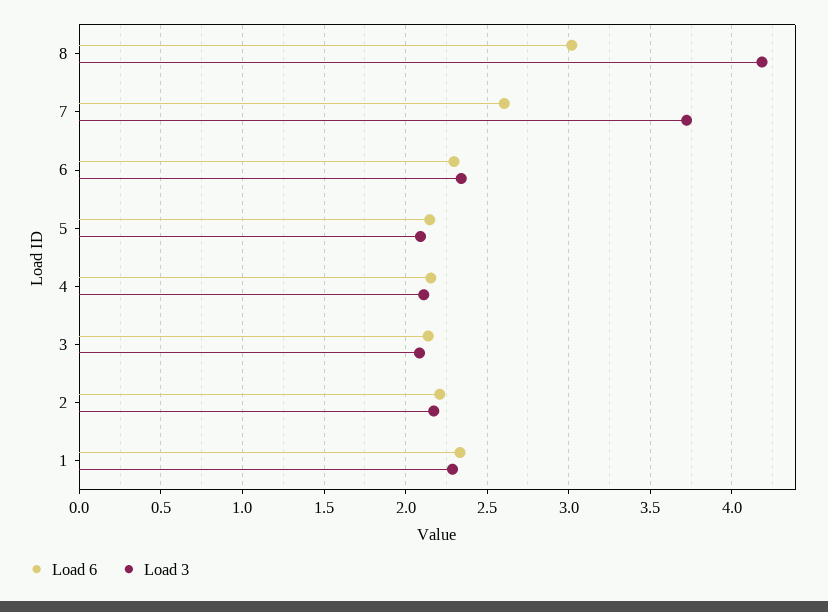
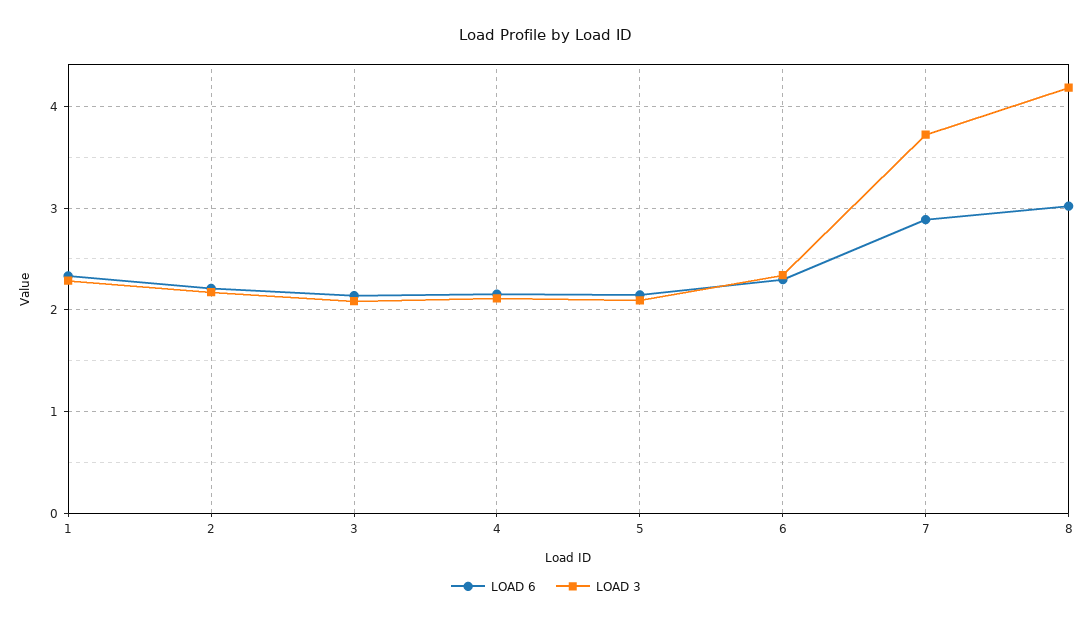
  {
    "Load 6": {
      "8": 3,
-     "7": 2.6,
+     "7": 2.9,
      "6": 2.3,
      "5": 2.15,
      "4": 2.15,
      "3": 2.15,
      "2": 2.2,
      "1": 2.35
    },
    "Load 3": {
      "8": 4.2,
      "7": 3.7,
      "6": 2.35,
      "5": 2.1,
      "4": 2.1,
      "3": 2.1,
      "2": 2.15,
      "1": 2.3
    }
  }

